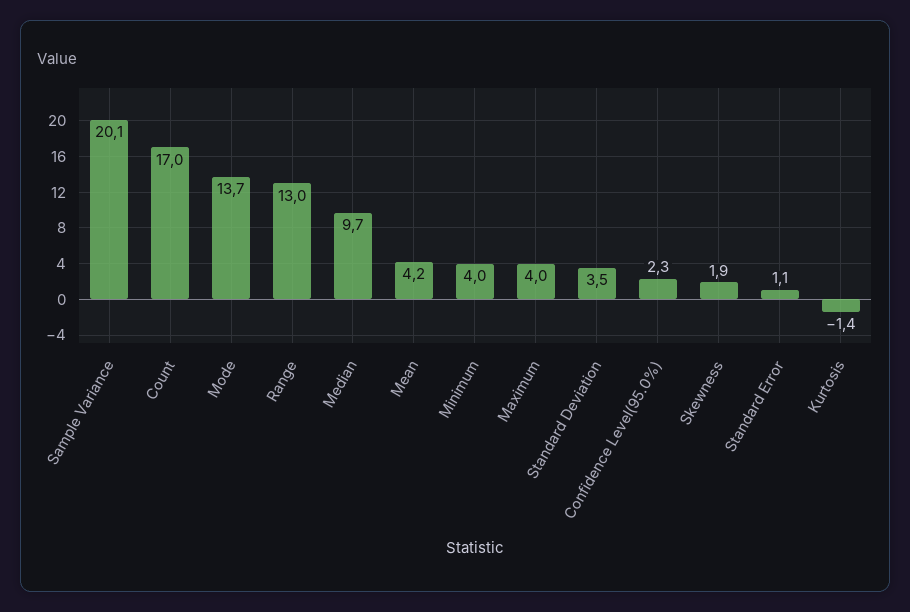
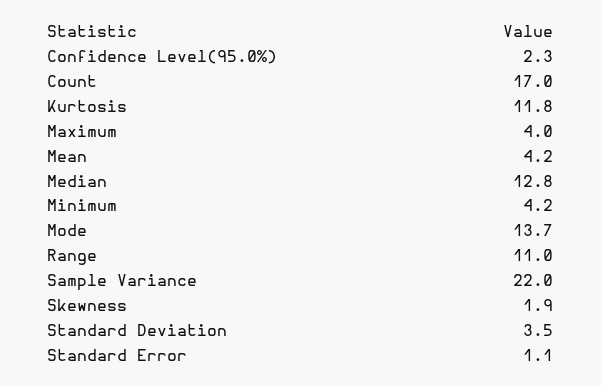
  {
-   "Sample Variance": 20.1,
+   "Sample Variance": 22,
    "Count": 17,
    "Mode": 13.7,
-   "Range": 13,
+   "Range": 11,
-   "Median": 9.7,
+   "Median": 12.8,
    "Mean": 4.2,
-   "Minimum": 4,
+   "Minimum": 4.2,
    "Maximum": 4,
    "Standard Deviation": 3.5,
    "Confidence Level(95.0%)": 2.3,
    "Skewness": 1.9,
    "Standard Error": 1.1,
-   "Kurtosis": -1.4
+   "Kurtosis": 11.8
  }

